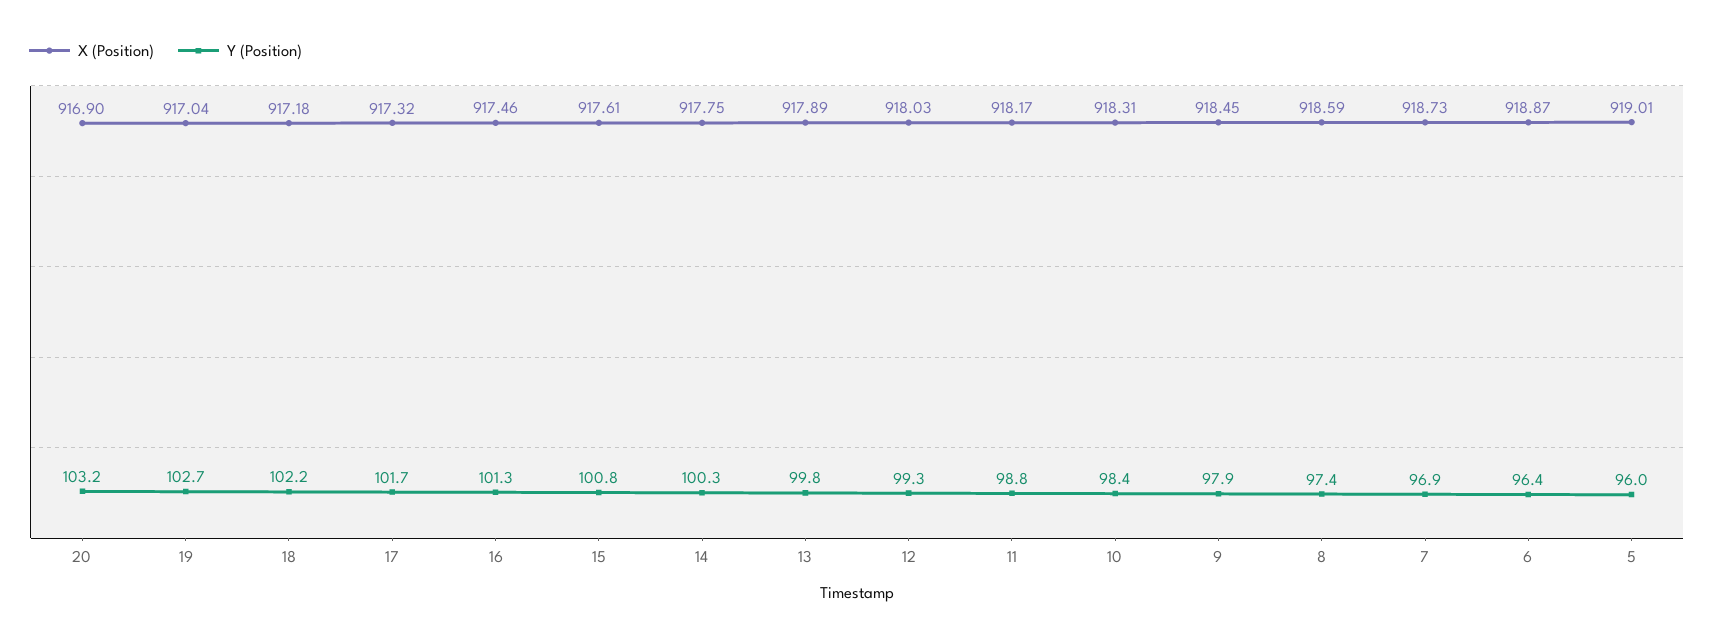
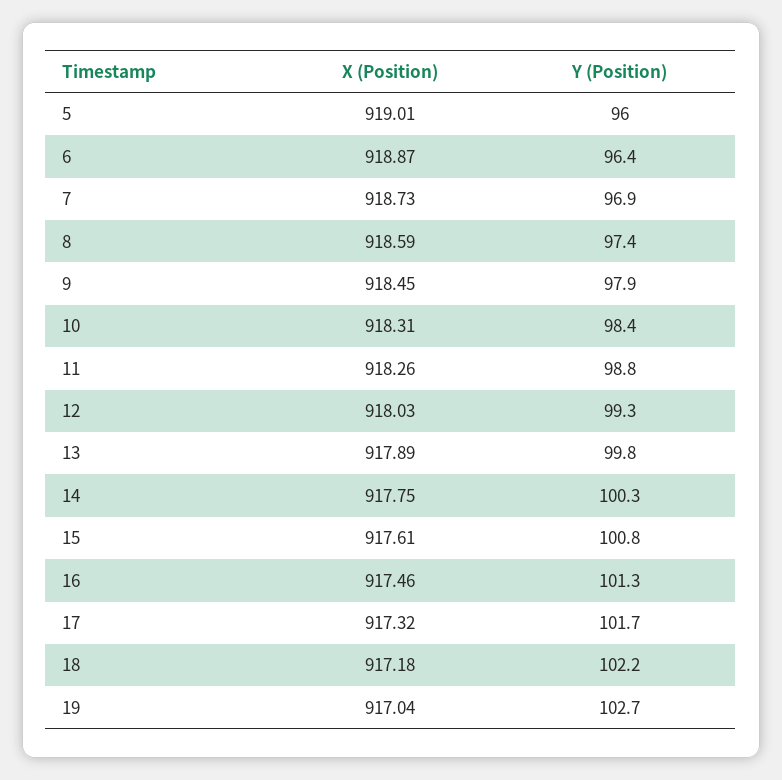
  {
    "X (Position)": {
-     "20": 916.9,
      "19": 917.04,
      "18": 917.18,
      "17": 917.32,
      "16": 917.46,
      "15": 917.61,
      "14": 917.75,
      "13": 917.89,
      "12": 918.03,
-     "11": 918.17,
+     "11": 918.26,
      "10": 918.31,
      "9": 918.45,
      "8": 918.59,
      "7": 918.73,
      "6": 918.87,
      "5": 919.01
    },
    "Y (Position)": {
-     "20": 103.2,
      "19": 102.7,
      "18": 102.2,
      "17": 101.7,
      "16": 101.3,
      "15": 100.8,
      "14": 100.3,
      "13": 99.8,
      "12": 99.3,
      "11": 98.8,
      "10": 98.4,
      "9": 97.9,
      "8": 97.4,
      "7": 96.9,
      "6": 96.4,
      "5": 96
    }
  }

